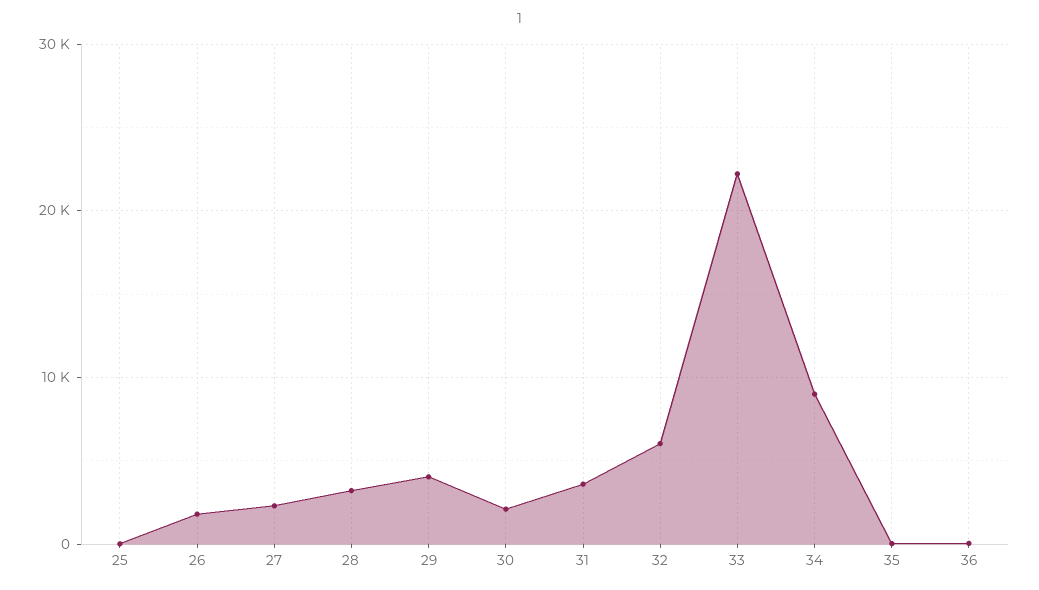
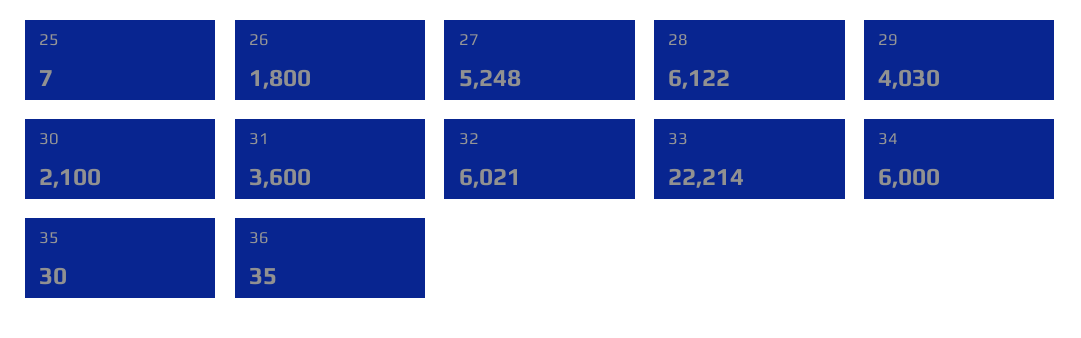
  {
    "25": 7,
    "26": 1800,
-   "27": 2000,
+   "27": 5248,
-   "28": 3000,
+   "28": 6122,
    "29": 4030,
    "30": 2100,
    "31": 3600,
    "32": 6021,
    "33": 22214,
-   "34": 9000,
+   "34": 6000,
    "35": 30,
    "36": 35
  }

